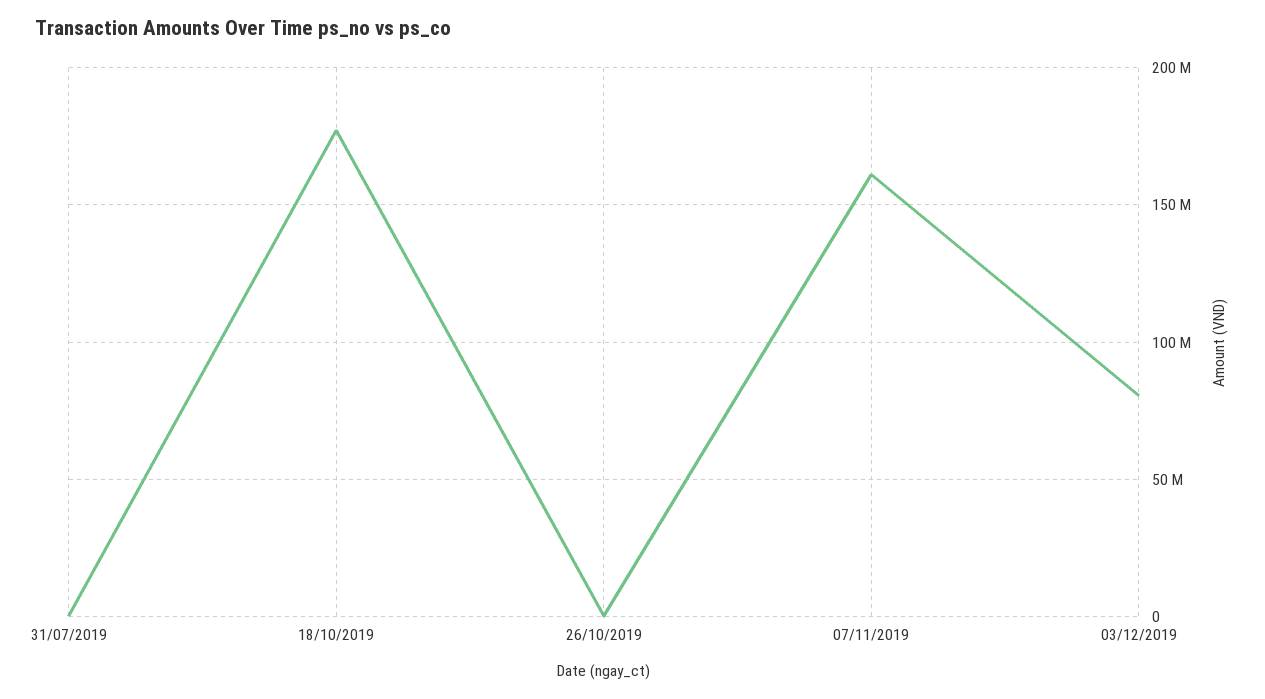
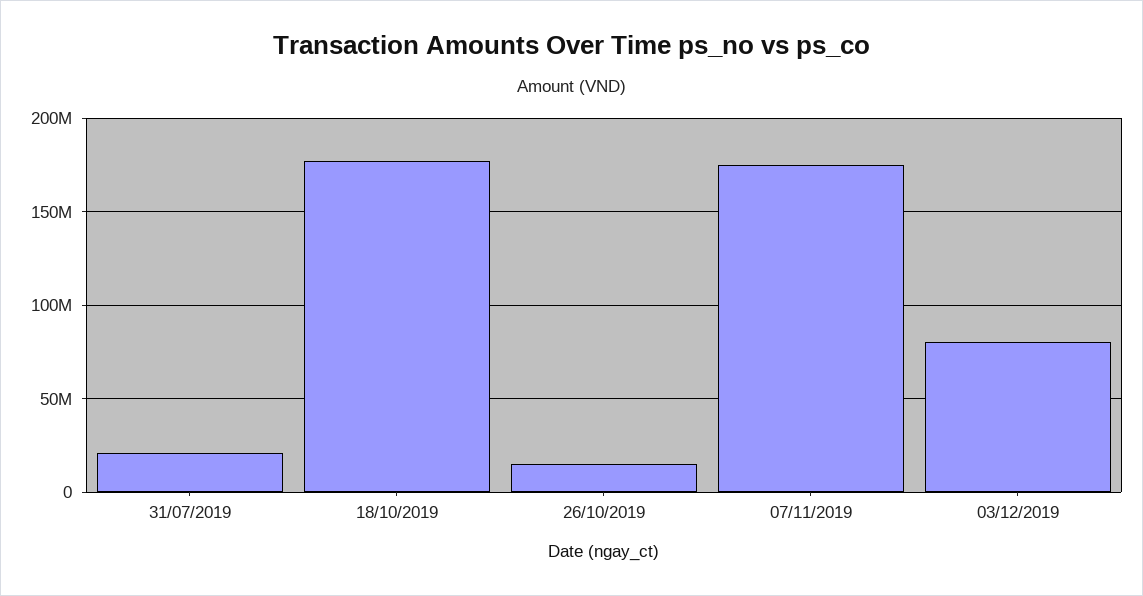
  {
-   "31/07/2019": 0,
+   "31/07/2019": 20000000,
    "18/10/2019": 175000000,
-   "26/10/2019": 0,
+   "26/10/2019": 15000000,
-   "07/11/2019": 160000000,
+   "07/11/2019": 175000000,
    "03/12/2019": 80000000
  }

